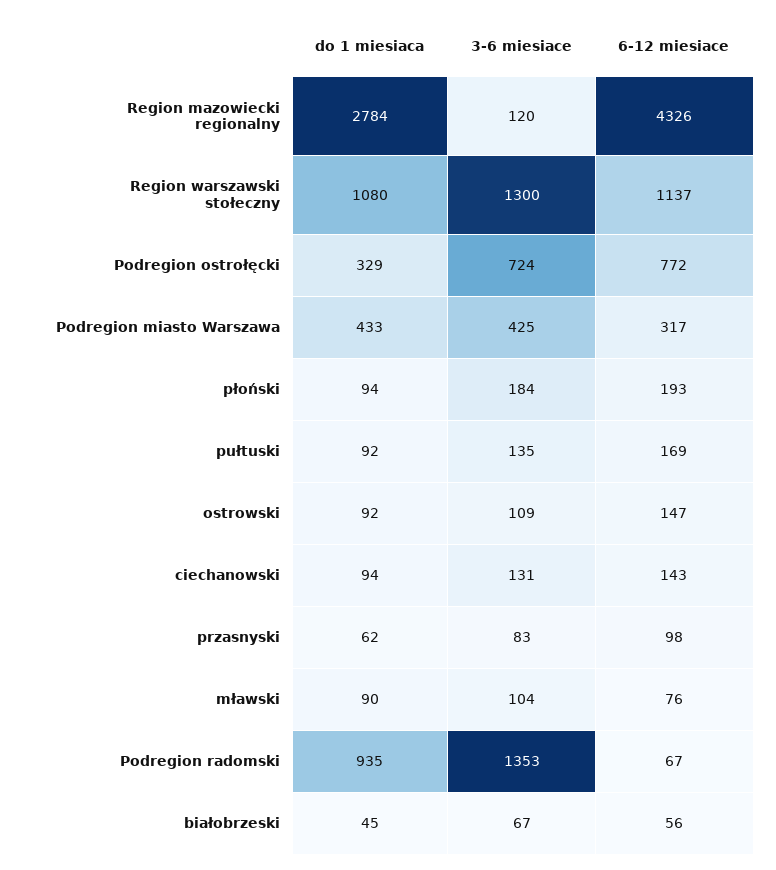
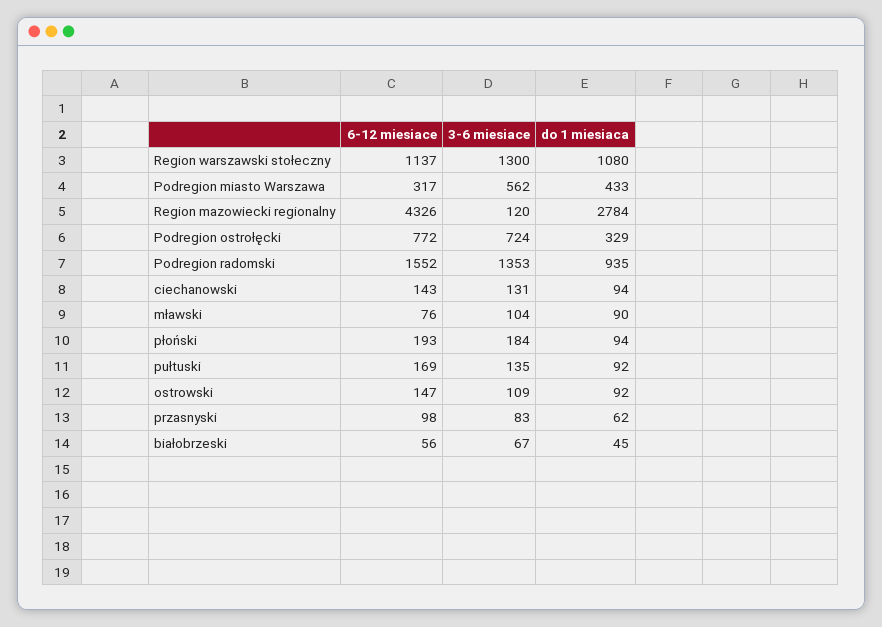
  {
    "do 1 miesiaca": {
      "Region mazowiecki regionalny": 2784,
      "Region warszawski stołeczny": 1080,
      "Podregion ostrołęcki": 329,
      "Podregion miasto Warszawa": 433,
      "płoński": 94,
      "pułtuski": 92,
      "ostrowski": 92,
      "ciechanowski": 94,
      "przasnyski": 62,
      "mławski": 90,
      "Podregion radomski": 935,
      "białobrzeski": 45
    },
    "3-6 miesiace": {
      "Region mazowiecki regionalny": 120,
      "Region warszawski stołeczny": 1300,
      "Podregion ostrołęcki": 724,
-     "Podregion miasto Warszawa": 425,
+     "Podregion miasto Warszawa": 562,
      "płoński": 184,
      "pułtuski": 135,
      "ostrowski": 109,
      "ciechanowski": 131,
      "przasnyski": 83,
      "mławski": 104,
      "Podregion radomski": 1353,
      "białobrzeski": 67
    },
    "6-12 miesiace": {
      "Region mazowiecki regionalny": 4326,
      "Region warszawski stołeczny": 1137,
      "Podregion ostrołęcki": 772,
      "Podregion miasto Warszawa": 317,
      "płoński": 193,
      "pułtuski": 169,
      "ostrowski": 147,
      "ciechanowski": 143,
      "przasnyski": 98,
      "mławski": 76,
-     "Podregion radomski": 67,
+     "Podregion radomski": 1552,
      "białobrzeski": 56
    }
  }

